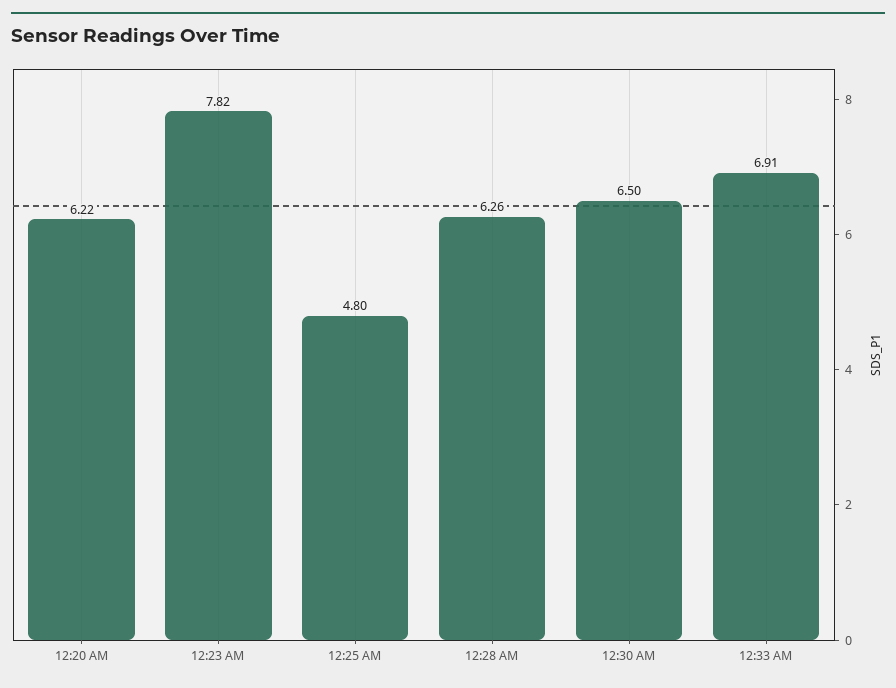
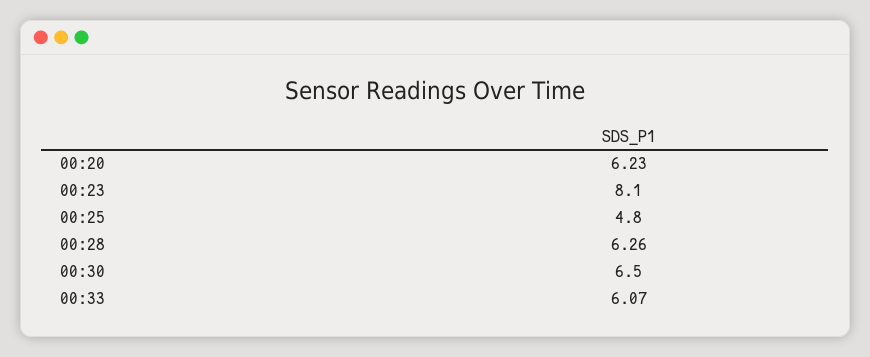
  {
-   "12:20 AM": 6.22,
+   "12:20 AM": 6.23,
-   "12:23 AM": 7.82,
+   "12:23 AM": 8.1,
    "12:25 AM": 4.8,
    "12:28 AM": 6.26,
    "12:30 AM": 6.5,
-   "12:33 AM": 6.91
+   "12:33 AM": 6.07
  }

